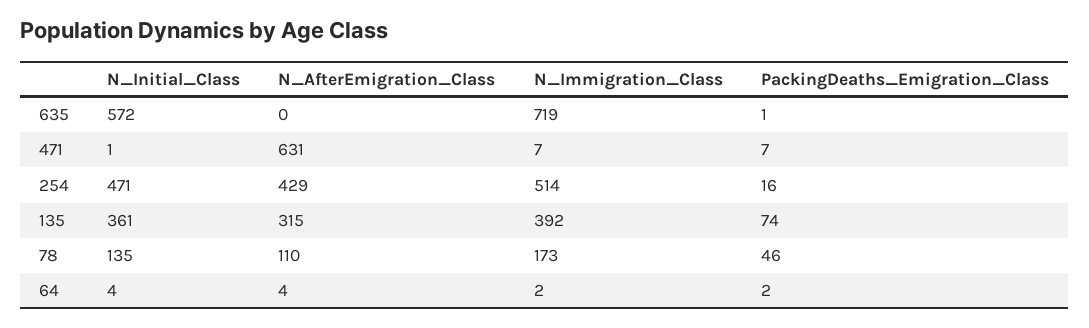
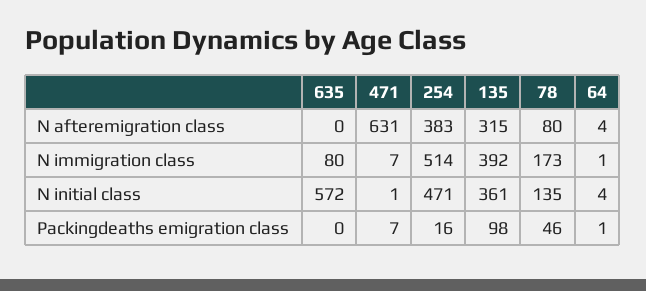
  {
    "N_Initial_Class": {
      "635": 572,
      "471": 1,
      "254": 471,
      "135": 361,
      "78": 135,
      "64": 4
    },
    "N_AfterEmigration_Class": {
      "635": 0,
      "471": 631,
-     "254": 429,
+     "254": 383,
      "135": 315,
-     "78": 110,
+     "78": 80,
      "64": 4
    },
    "N_Immigration_Class": {
-     "635": 719,
+     "635": 80,
      "471": 7,
      "254": 514,
      "135": 392,
      "78": 173,
-     "64": 2
+     "64": 1
    },
    "PackingDeaths_Emigration_Class": {
-     "635": 1,
+     "635": 0,
      "471": 7,
      "254": 16,
-     "135": 74,
+     "135": 98,
      "78": 46,
-     "64": 2
+     "64": 1
    }
  }

